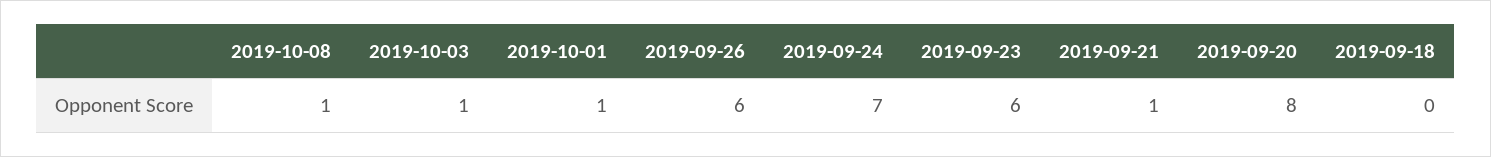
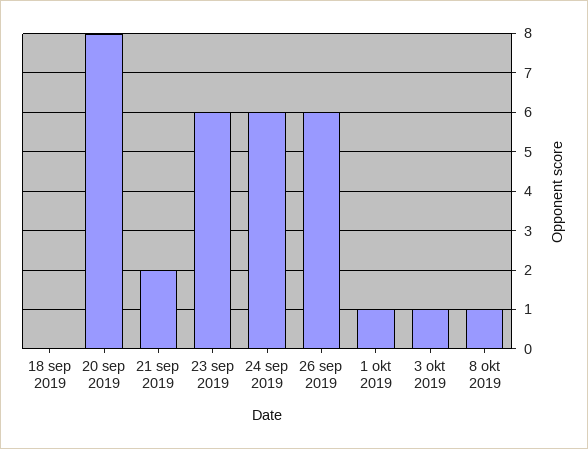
  {
    "2019-10-08": 1,
    "2019-10-03": 1,
    "2019-10-01": 1,
    "2019-09-26": 6,
-   "2019-09-24": 7,
+   "2019-09-24": 6,
    "2019-09-23": 6,
-   "2019-09-21": 1,
+   "2019-09-21": 2,
    "2019-09-20": 8,
    "2019-09-18": 0
  }

